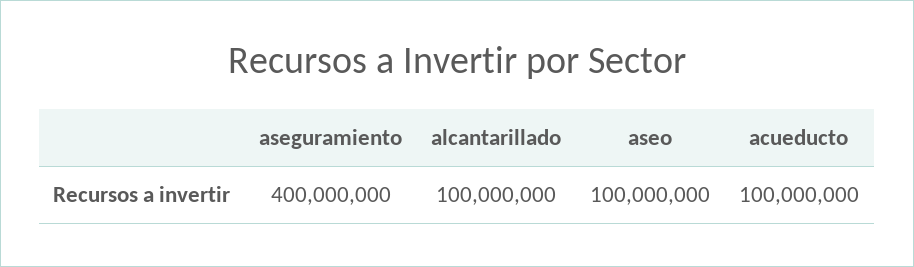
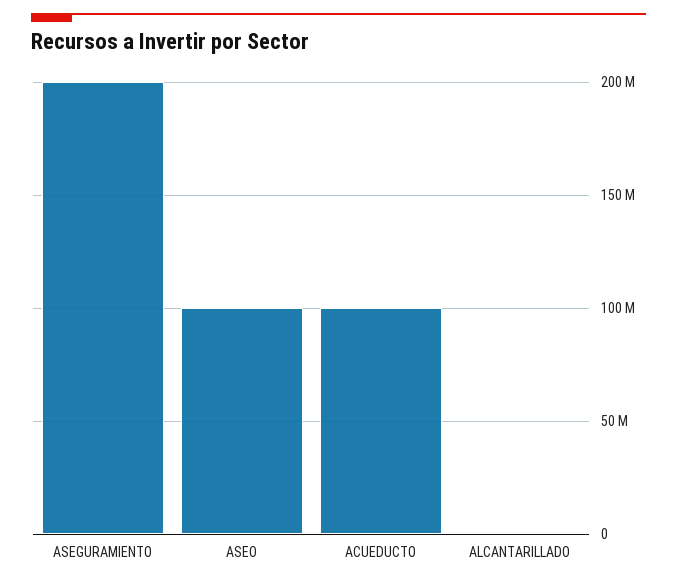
  {
-   "aseguramiento": 400000000,
+   "aseguramiento": 200000000,
-   "alcantarillado": 100000000,
+   "alcantarillado": 0,
    "aseo": 100000000,
    "acueducto": 100000000
  }

